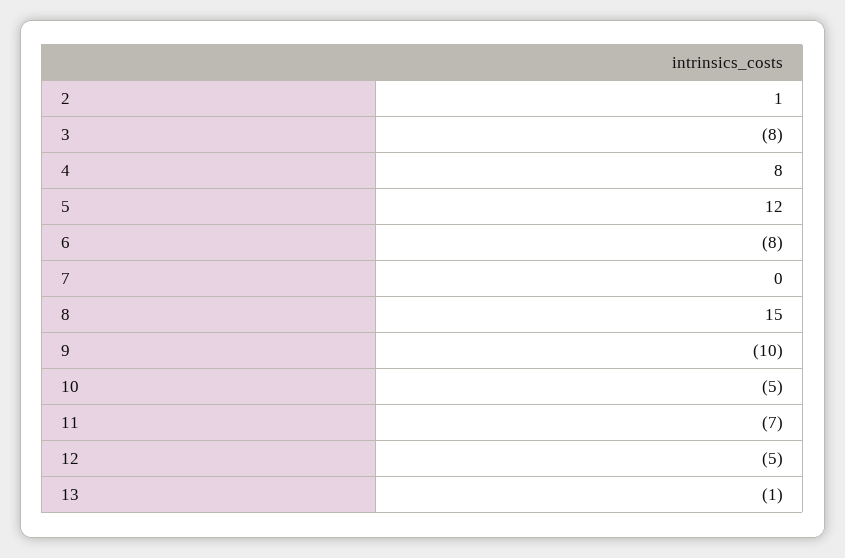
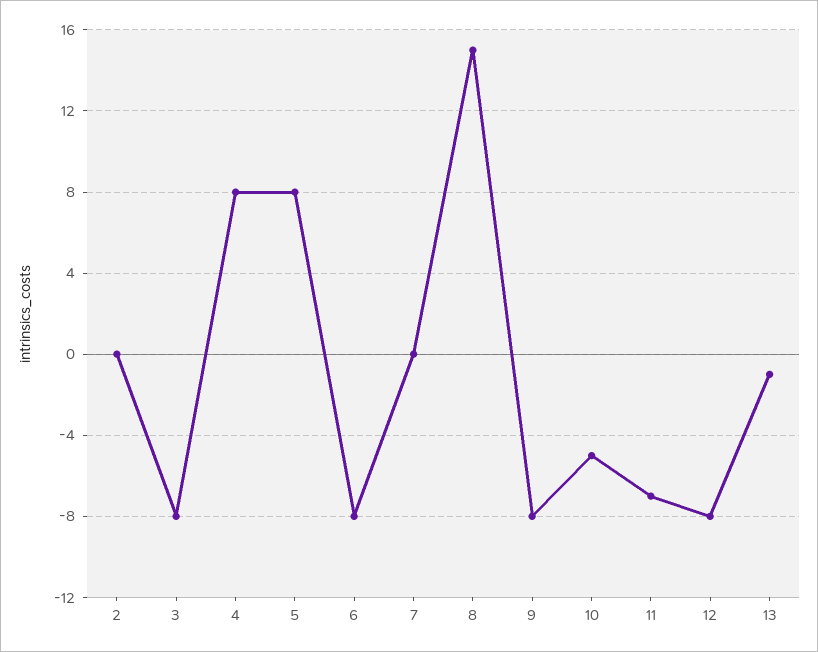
  {
-   "2": 1,
+   "2": 0,
    "3": -8,
    "4": 8,
-   "5": 12,
+   "5": 8,
    "6": -8,
    "7": 0,
    "8": 15,
-   "9": -10,
+   "9": -8,
    "10": -5,
    "11": -7,
-   "12": -5,
+   "12": -8,
    "13": -1
  }

